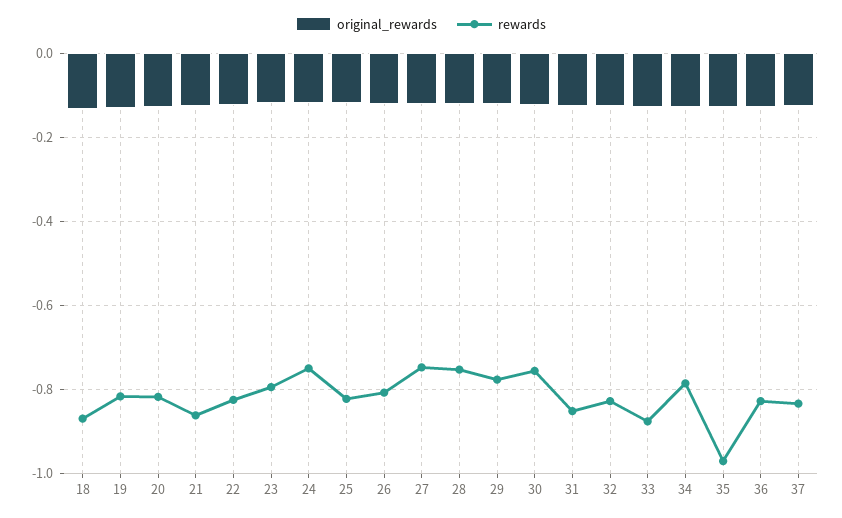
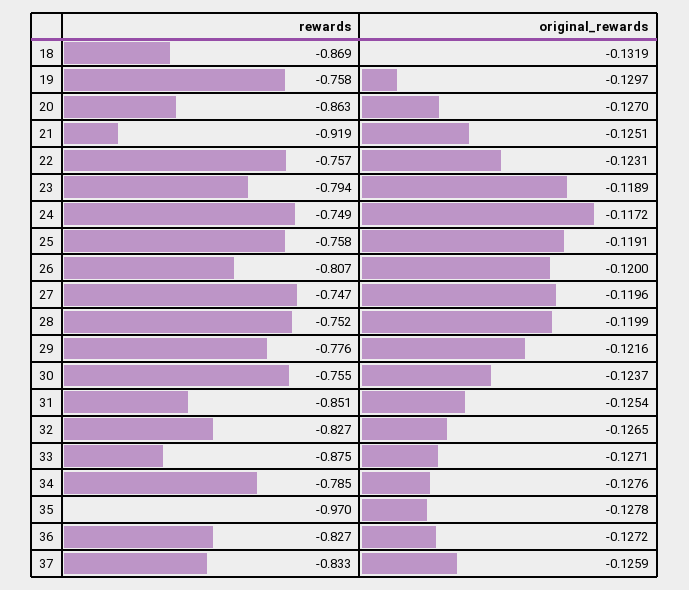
  {
    "original_rewards": {
      "18": -0.1319,
      "19": -0.1297,
      "20": -0.127,
      "21": -0.1251,
      "22": -0.1231,
      "23": -0.1189,
      "24": -0.1172,
      "25": -0.1191,
      "26": -0.12,
      "27": -0.1196,
      "28": -0.1199,
      "29": -0.1216,
      "30": -0.1237,
      "31": -0.1254,
      "32": -0.1265,
      "33": -0.1271,
      "34": -0.1276,
      "35": -0.1278,
      "36": -0.1272,
      "37": -0.1259
    },
    "rewards": {
      "18": -0.869,
-     "19": -0.82,
+     "19": -0.758,
-     "20": -0.82,
+     "20": -0.863,
-     "21": -0.86,
+     "21": -0.919,
-     "22": -0.82,
+     "22": -0.757,
      "23": -0.794,
      "24": -0.749,
-     "25": -0.82,
+     "25": -0.758,
      "26": -0.807,
      "27": -0.747,
      "28": -0.752,
      "29": -0.776,
      "30": -0.755,
      "31": -0.851,
      "32": -0.827,
      "33": -0.875,
      "34": -0.785,
      "35": -0.97,
      "36": -0.827,
      "37": -0.833
    }
  }

